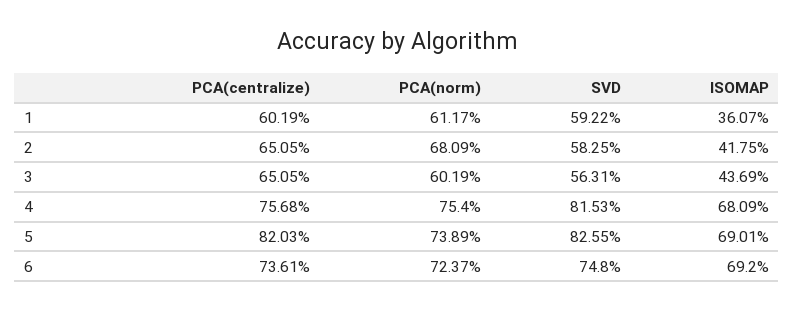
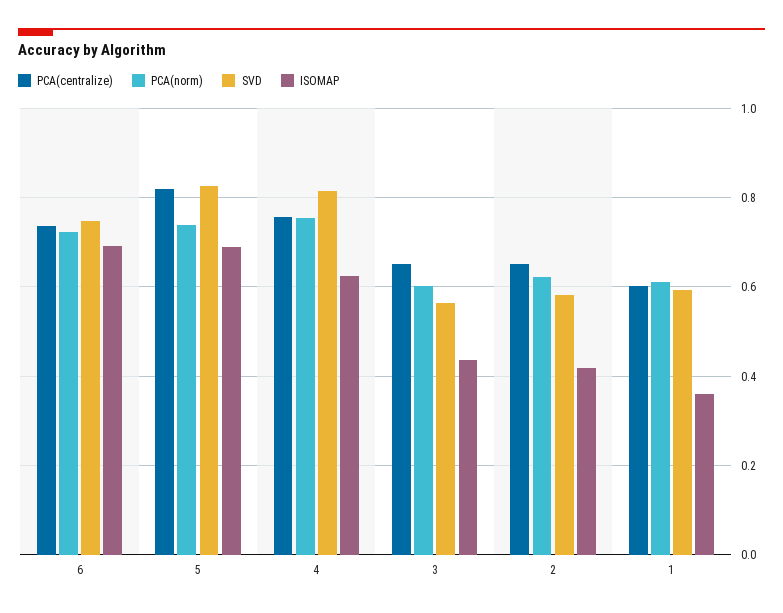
  {
    "PCA(centralize)": {
      "1": 0.6019,
      "2": 0.6505,
      "3": 0.6505,
      "4": 0.7568,
      "5": 0.8203,
      "6": 0.7361
    },
    "PCA(norm)": {
      "1": 0.6117,
-     "2": 0.6809,
+     "2": 0.62,
      "3": 0.6019,
      "4": 0.754,
      "5": 0.7389,
      "6": 0.7237
    },
    "SVD": {
      "1": 0.5922,
      "2": 0.5825,
      "3": 0.5631,
      "4": 0.8153,
      "5": 0.8255,
      "6": 0.748
    },
    "ISOMAP": {
      "1": 0.3607,
      "2": 0.4175,
      "3": 0.4369,
-     "4": 0.6809,
+     "4": 0.62,
      "5": 0.6901,
      "6": 0.692
    }
  }

